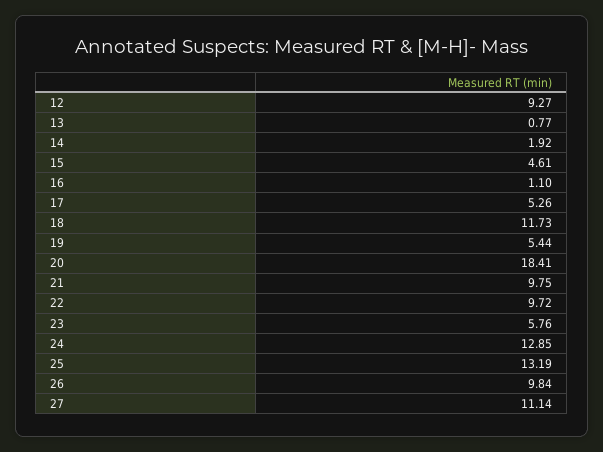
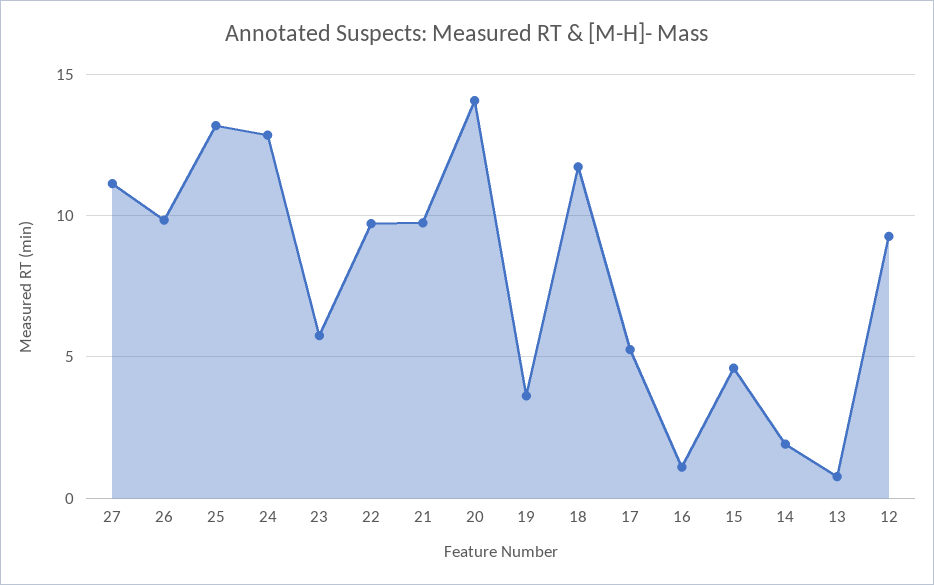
  {
    "12": 9.27,
    "13": 0.77,
    "14": 1.92,
    "15": 4.61,
    "16": 1.1,
    "17": 5.26,
    "18": 11.73,
-   "19": 5.44,
+   "19": 3.5,
-   "20": 18.41,
+   "20": 14,
    "21": 9.75,
    "22": 9.72,
    "23": 5.76,
    "24": 12.85,
    "25": 13.19,
    "26": 9.84,
    "27": 11.14
  }

